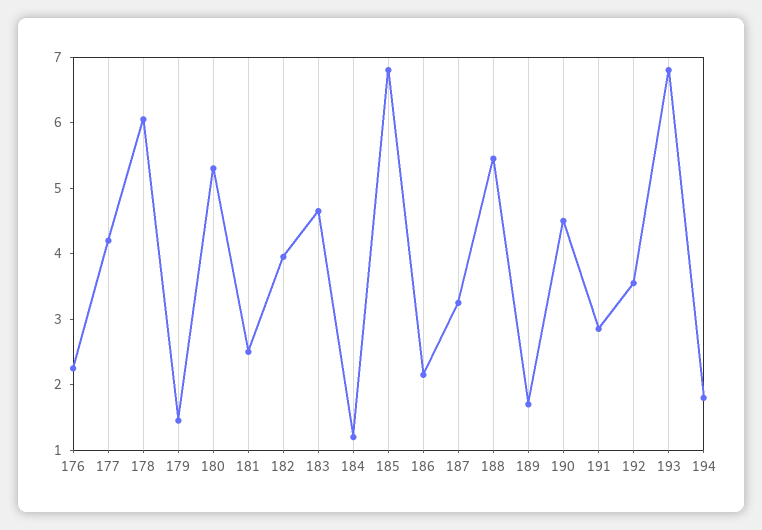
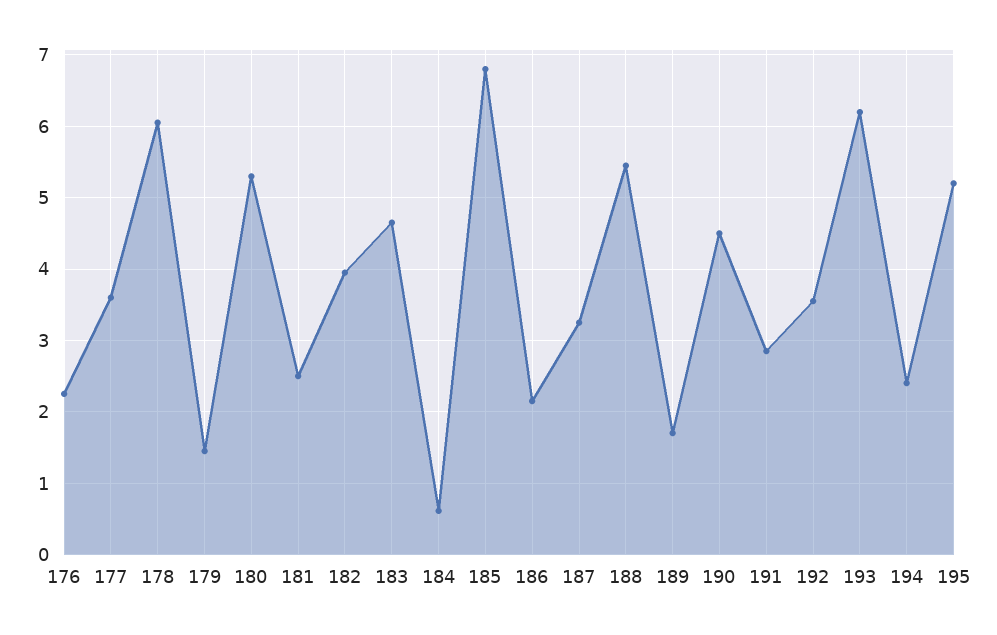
  {
    "176": 2.3,
-   "177": 4.2,
+   "177": 3.6,
    "178": 6.1,
    "179": 1.5,
    "180": 5.3,
    "181": 2.5,
    "182": 4,
    "183": 4.7,
-   "184": 1.2,
+   "184": 0.6,
    "185": 6.8,
    "186": 2.2,
    "187": 3.3,
    "188": 5.5,
    "189": 1.7,
    "190": 4.5,
    "191": 2.9,
    "192": 3.6,
-   "193": 6.8,
+   "193": 6.2,
-   "194": 1.8
+   "194": 2.4,
+   "195": 5.2
  }

